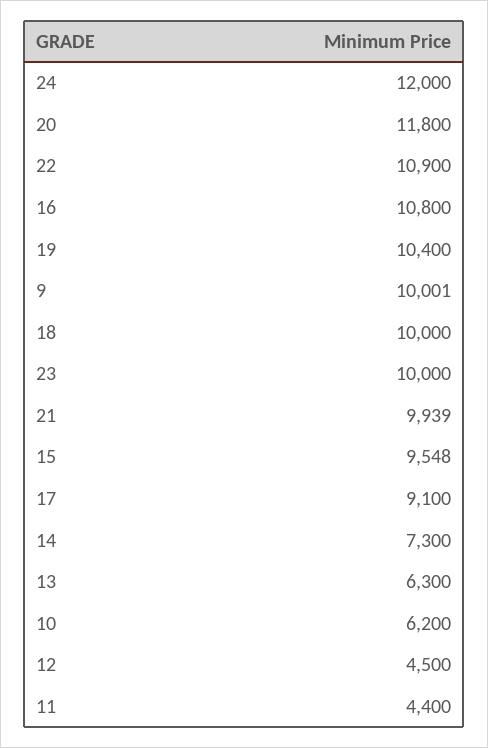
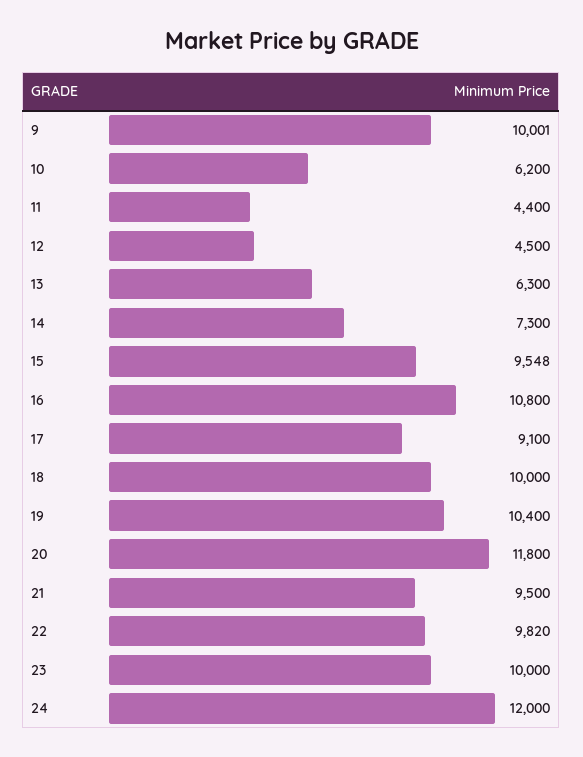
  {
    "24": 12000,
    "20": 11800,
-   "22": 10900,
+   "22": 9820,
    "16": 10800,
    "19": 10400,
    "9": 10001,
    "18": 10000,
    "23": 10000,
-   "21": 9939,
+   "21": 9500,
    "15": 9548,
    "17": 9100,
    "14": 7300,
    "13": 6300,
    "10": 6200,
    "12": 4500,
    "11": 4400
  }

